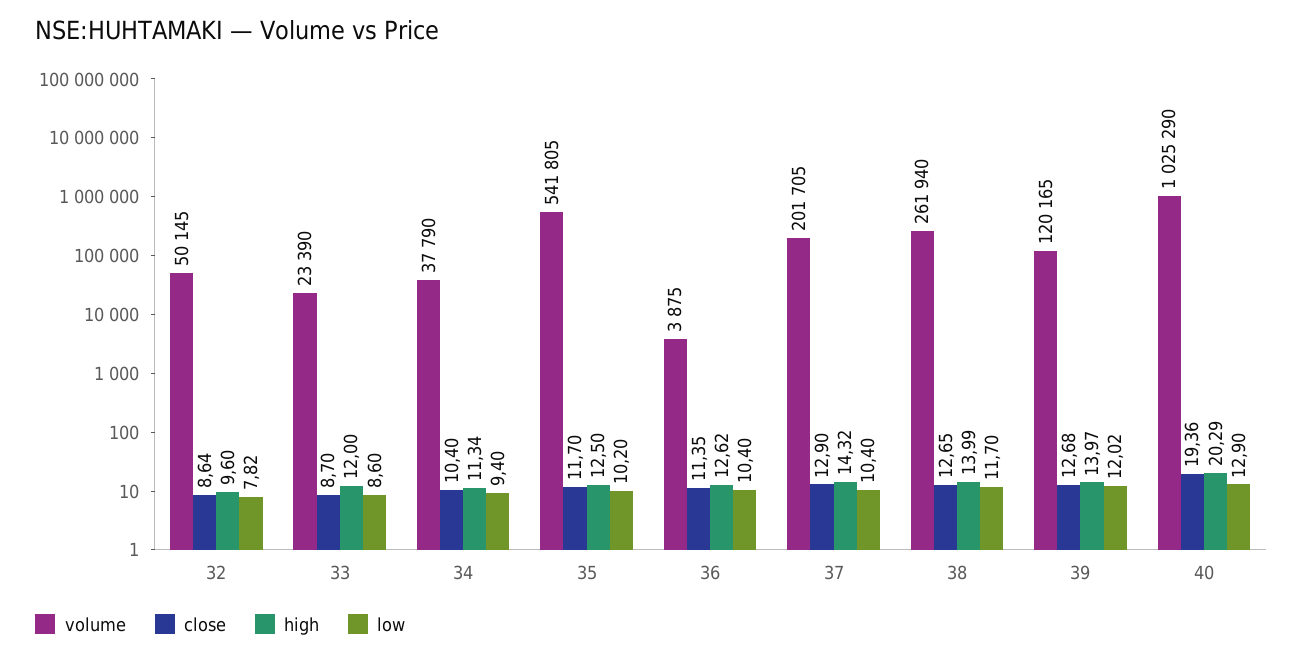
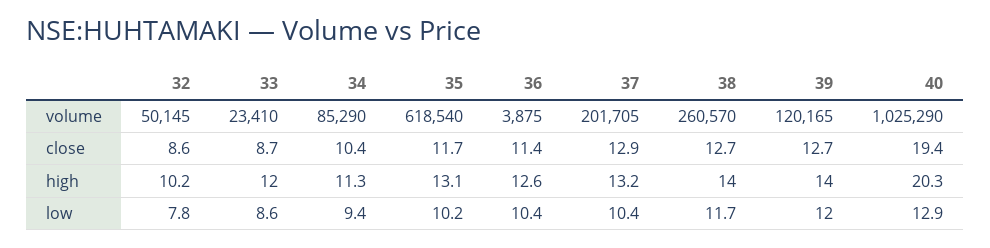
  {
    "volume": {
      "32": 50145,
-     "33": 23390,
+     "33": 23410,
-     "34": 37790,
+     "34": 85290,
-     "35": 541805,
+     "35": 618540,
      "36": 3875,
      "37": 201705,
-     "38": 261940,
+     "38": 260570,
      "39": 120165,
      "40": 1025290
    },
    "close": {
      "32": 8.64,
      "33": 8.7,
      "34": 10.4,
      "35": 11.7,
      "36": 11.35,
      "37": 12.9,
      "38": 12.65,
      "39": 12.68,
      "40": 19.36
    },
    "high": {
-     "32": 9.6,
+     "32": 10.2,
      "33": 12,
      "34": 11.34,
-     "35": 12.5,
+     "35": 13.1,
      "36": 12.62,
-     "37": 14.32,
+     "37": 13.2,
      "38": 13.99,
      "39": 13.97,
      "40": 20.29
    },
    "low": {
      "32": 7.82,
      "33": 8.6,
      "34": 9.4,
      "35": 10.2,
      "36": 10.4,
      "37": 10.4,
      "38": 11.7,
      "39": 12.02,
      "40": 12.9
    }
  }

